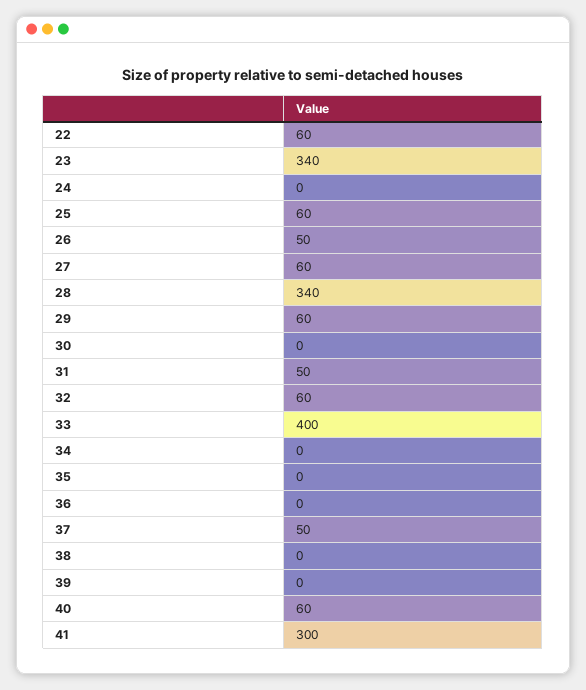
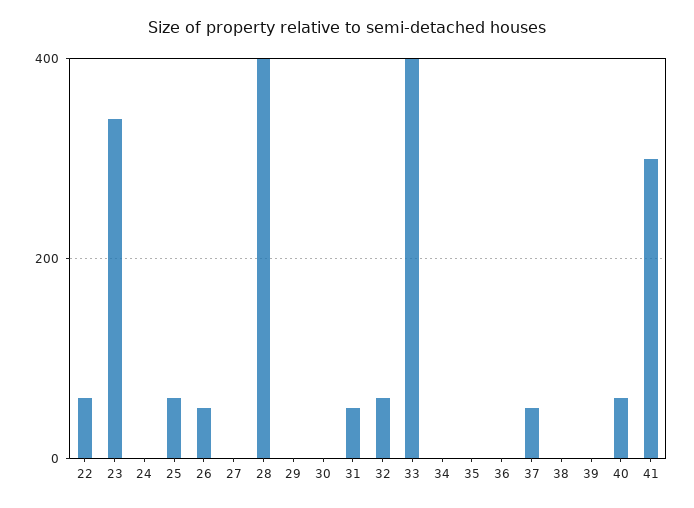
  {
    "22": 60,
    "23": 340,
    "24": 0,
    "25": 60,
    "26": 50,
-   "27": 60,
+   "27": 0,
-   "28": 340,
+   "28": 400,
-   "29": 60,
+   "29": 0,
    "30": 0,
    "31": 50,
    "32": 60,
    "33": 400,
    "34": 0,
    "35": 0,
    "36": 0,
    "37": 50,
    "38": 0,
    "39": 0,
    "40": 60,
    "41": 300
  }

